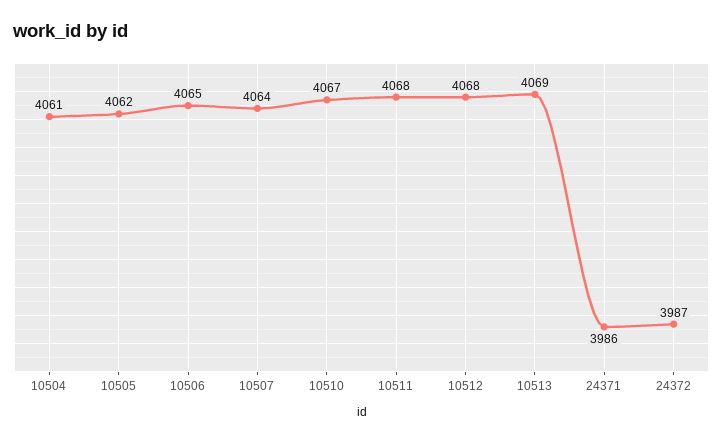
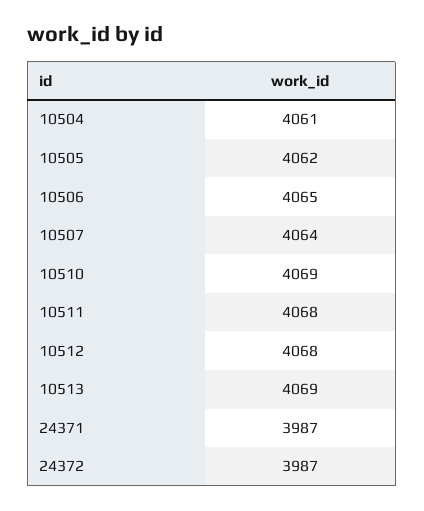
  {
    "10504": 4061,
    "10505": 4062,
    "10506": 4065,
    "10507": 4064,
-   "10510": 4067,
+   "10510": 4069,
    "10511": 4068,
    "10512": 4068,
    "10513": 4069,
-   "24371": 3986,
+   "24371": 3987,
    "24372": 3987
  }

